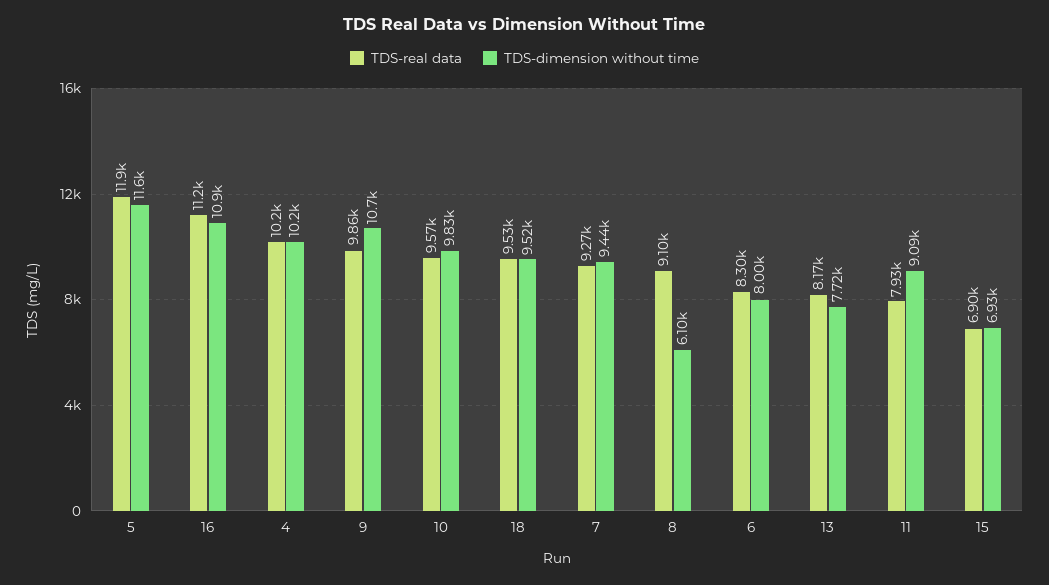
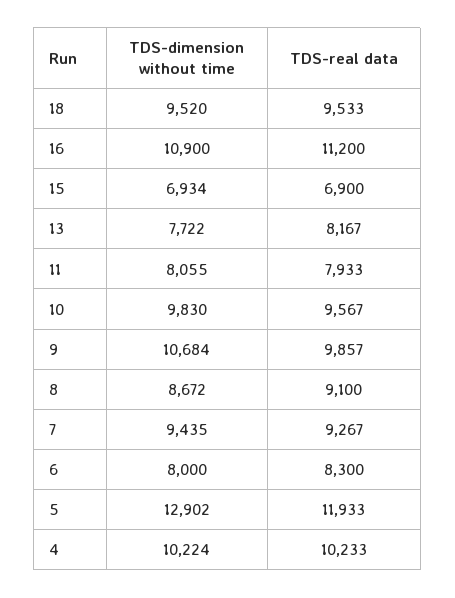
  {
    "TDS-real data": {
      "5": 11933,
      "16": 11200,
      "4": 10233,
      "9": 9857,
      "10": 9567,
      "18": 9533,
      "7": 9267,
      "8": 9100,
      "6": 8300,
      "13": 8167,
      "11": 7933,
      "15": 6900
    },
    "TDS-dimension without time": {
-     "5": 11600,
+     "5": 12902,
      "16": 10900,
      "4": 10224,
      "9": 10684,
      "10": 9830,
      "18": 9520,
      "7": 9435,
-     "8": 6100,
+     "8": 8672,
      "6": 8000,
      "13": 7722,
-     "11": 9090,
+     "11": 8055,
      "15": 6934
    }
  }

